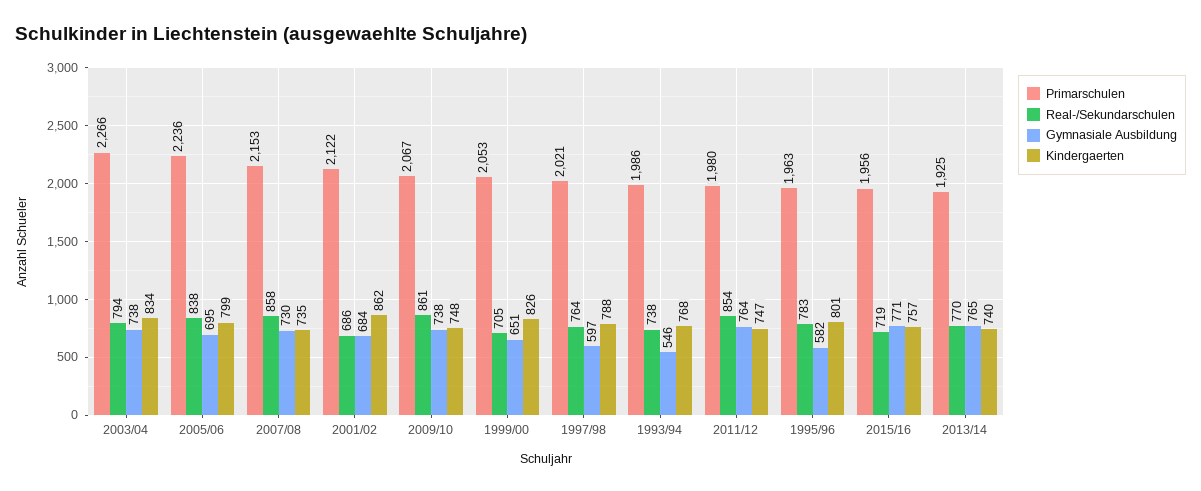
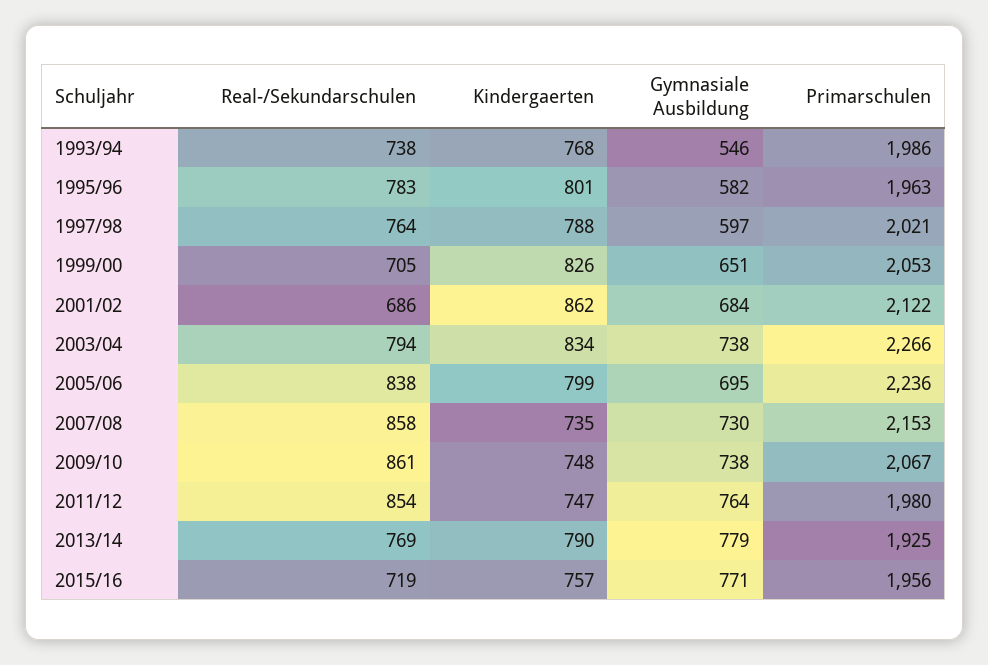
  {
    "Primarschulen": {
      "2003/04": 2266,
      "2005/06": 2236,
      "2007/08": 2153,
      "2001/02": 2122,
      "2009/10": 2067,
      "1999/00": 2053,
      "1997/98": 2021,
      "1993/94": 1986,
      "2011/12": 1980,
      "1995/96": 1963,
      "2015/16": 1956,
      "2013/14": 1925
    },
    "Real-/Sekundarschulen": {
      "2003/04": 794,
      "2005/06": 838,
      "2007/08": 858,
      "2001/02": 686,
      "2009/10": 861,
      "1999/00": 705,
      "1997/98": 764,
      "1993/94": 738,
      "2011/12": 854,
      "1995/96": 783,
      "2015/16": 719,
-     "2013/14": 770
+     "2013/14": 769
    },
    "Gymnasiale Ausbildung": {
      "2003/04": 738,
      "2005/06": 695,
      "2007/08": 730,
      "2001/02": 684,
      "2009/10": 738,
      "1999/00": 651,
      "1997/98": 597,
      "1993/94": 546,
      "2011/12": 764,
      "1995/96": 582,
      "2015/16": 771,
-     "2013/14": 765
+     "2013/14": 779
    },
    "Kindergaerten": {
      "2003/04": 834,
      "2005/06": 799,
      "2007/08": 735,
      "2001/02": 862,
      "2009/10": 748,
      "1999/00": 826,
      "1997/98": 788,
      "1993/94": 768,
      "2011/12": 747,
      "1995/96": 801,
      "2015/16": 757,
-     "2013/14": 740
+     "2013/14": 790
    }
  }

